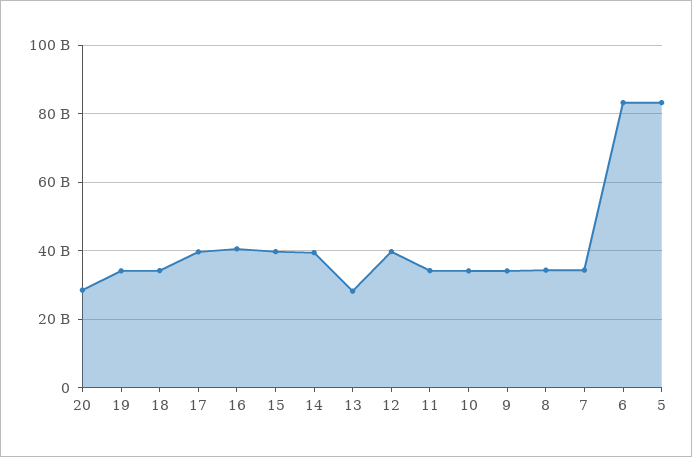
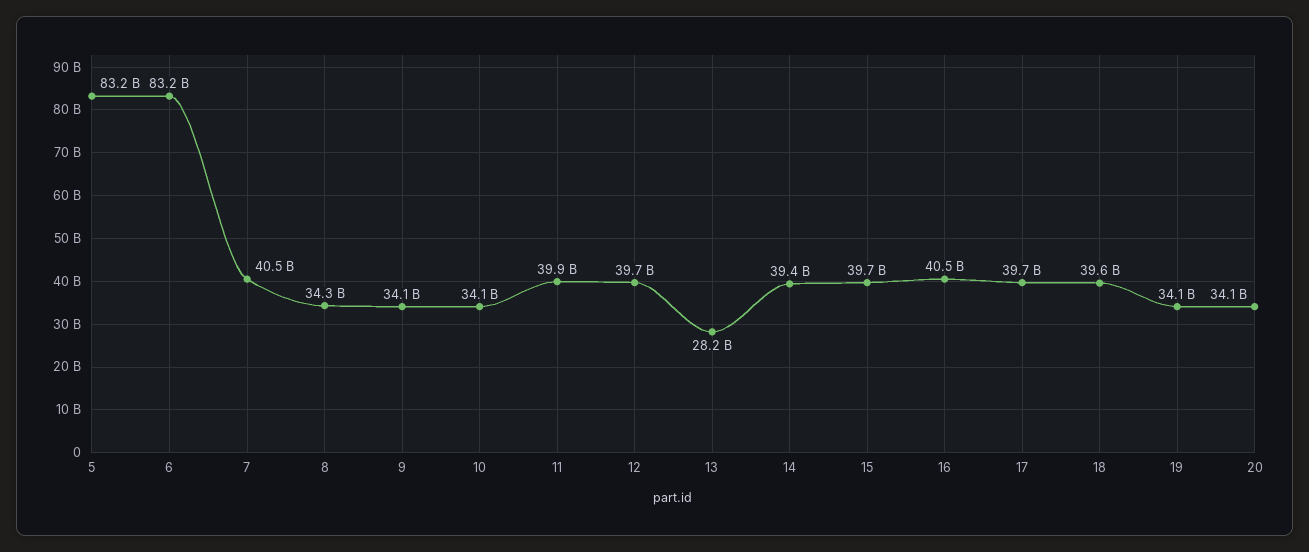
  {
-   "20": 28000000000,
+   "20": 34100000000,
    "19": 34100000000,
-   "18": 34000000000,
+   "18": 39600000000,
    "17": 39700000000,
    "16": 40500000000,
    "15": 39700000000,
    "14": 39400000000,
    "13": 28200000000,
    "12": 39700000000,
-   "11": 34000000000,
+   "11": 39900000000,
    "10": 34100000000,
    "9": 34100000000,
    "8": 34300000000,
-   "7": 34000000000,
+   "7": 40500000000,
    "6": 83200000000,
    "5": 83200000000
  }

